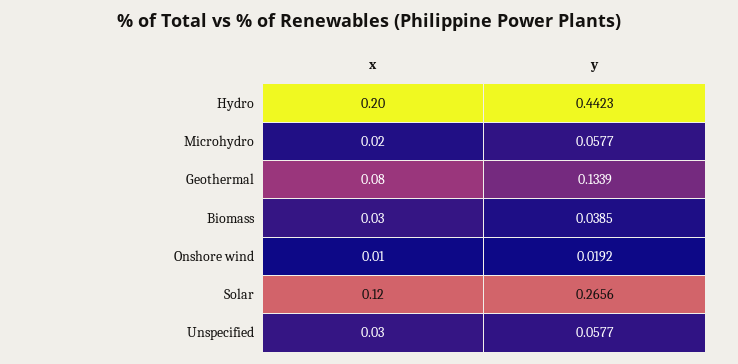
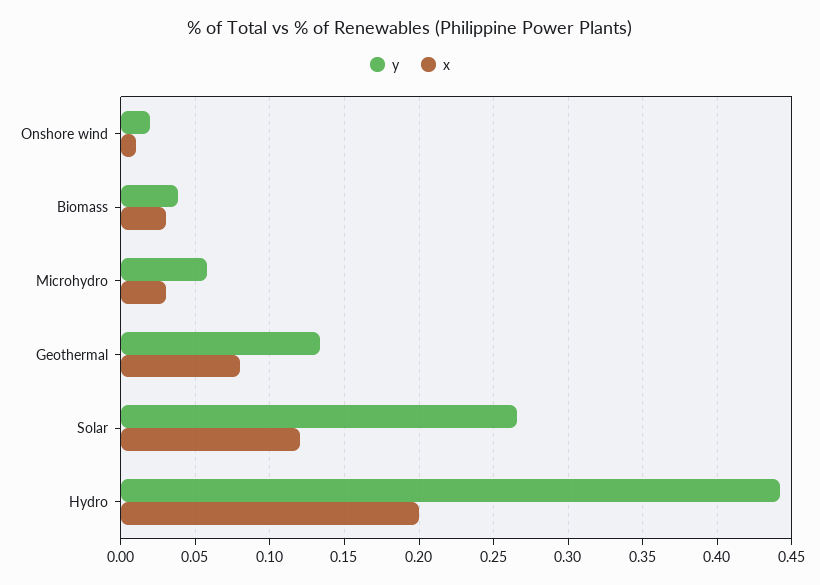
  {
    "x": {
      "Hydro": 0.2,
-     "Microhydro": 0.02,
+     "Microhydro": 0.03,
      "Geothermal": 0.08,
      "Biomass": 0.03,
      "Onshore wind": 0.01,
-     "Solar": 0.12,
+     "Solar": 0.12
-     "Unspecified": 0.03
    },
    "y": {
      "Hydro": 0.4423,
      "Microhydro": 0.0577,
      "Geothermal": 0.1339,
      "Biomass": 0.0385,
      "Onshore wind": 0.0192,
-     "Solar": 0.2656,
+     "Solar": 0.2656
-     "Unspecified": 0.0577
    }
  }

